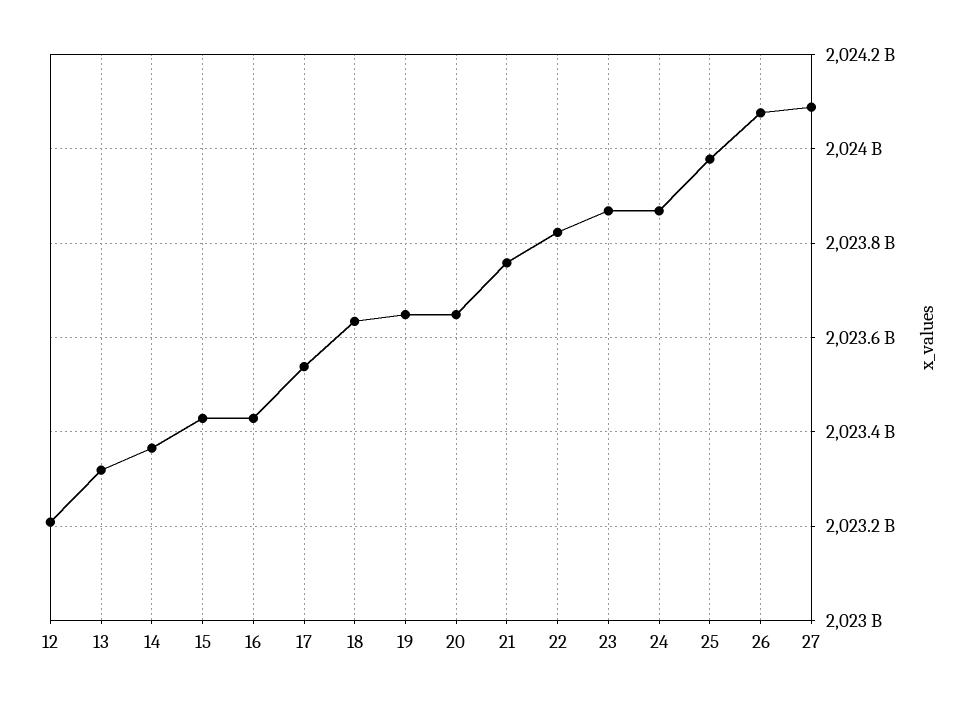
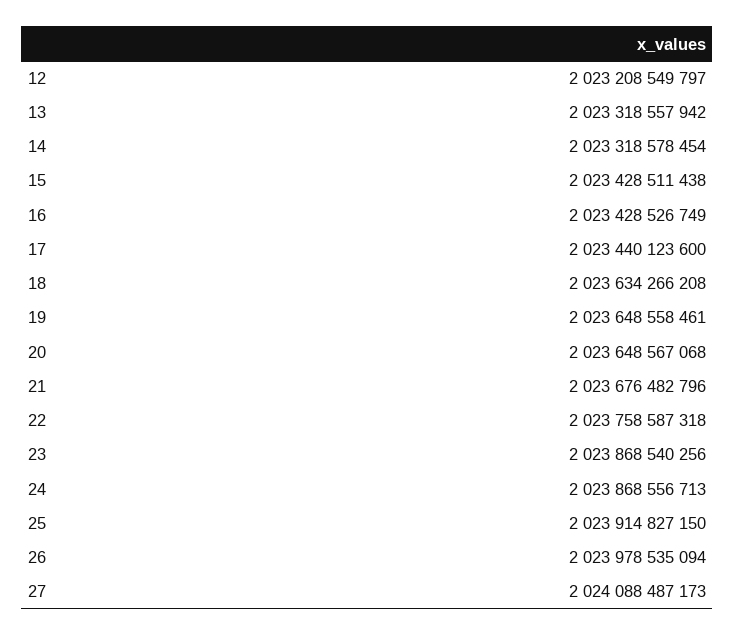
  {
    "12": 2023208549797,
    "13": 2023318557942,
-   "14": 2023360000000,
+   "14": 2023318578454,
    "15": 2023428511438,
    "16": 2023428526749,
-   "17": 2023540000000,
+   "17": 2023440123600,
    "18": 2023634266208,
    "19": 2023648558461,
    "20": 2023648567068,
-   "21": 2023760000000,
+   "21": 2023676482796,
-   "22": 2023820000000,
+   "22": 2023758587318,
    "23": 2023868540256,
    "24": 2023868556713,
-   "25": 2023980000000,
+   "25": 2023914827150,
-   "26": 2024080000000,
+   "26": 2023978535094,
    "27": 2024088487173
  }

